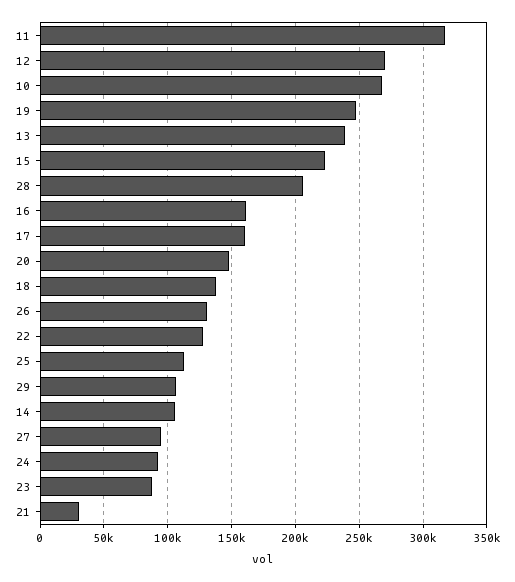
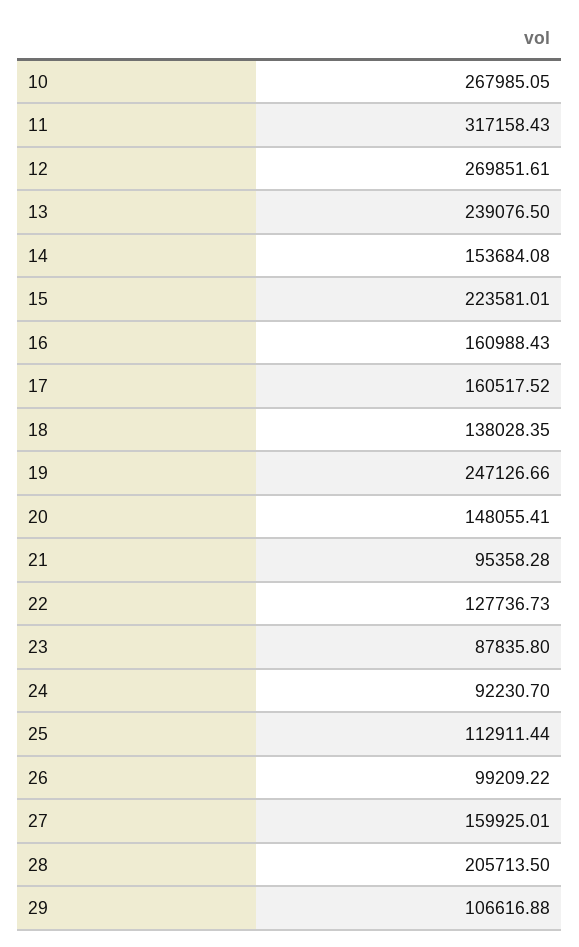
  {
    "11": 317158.43,
    "12": 269851.61,
    "10": 267985.05,
    "19": 247126.66,
    "13": 239076.5,
    "15": 223581.01,
    "28": 205713.5,
    "16": 160988.43,
    "17": 160517.52,
    "20": 148055.41,
    "18": 138028.35,
-   "26": 130000,
+   "26": 99209.22,
    "22": 127736.73,
    "25": 112911.44,
    "29": 106616.88,
-   "14": 105000,
+   "14": 153684.08,
-   "27": 95000,
+   "27": 159925.01,
    "24": 92230.7,
    "23": 87835.8,
-   "21": 30000
+   "21": 95358.28
  }

